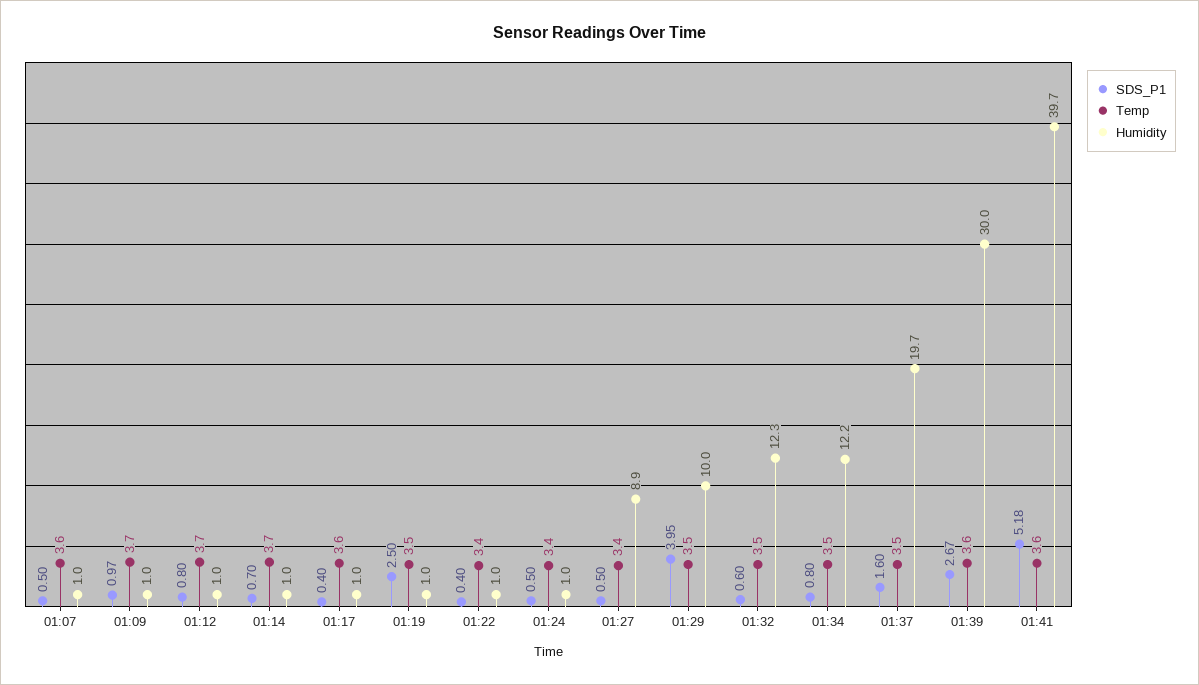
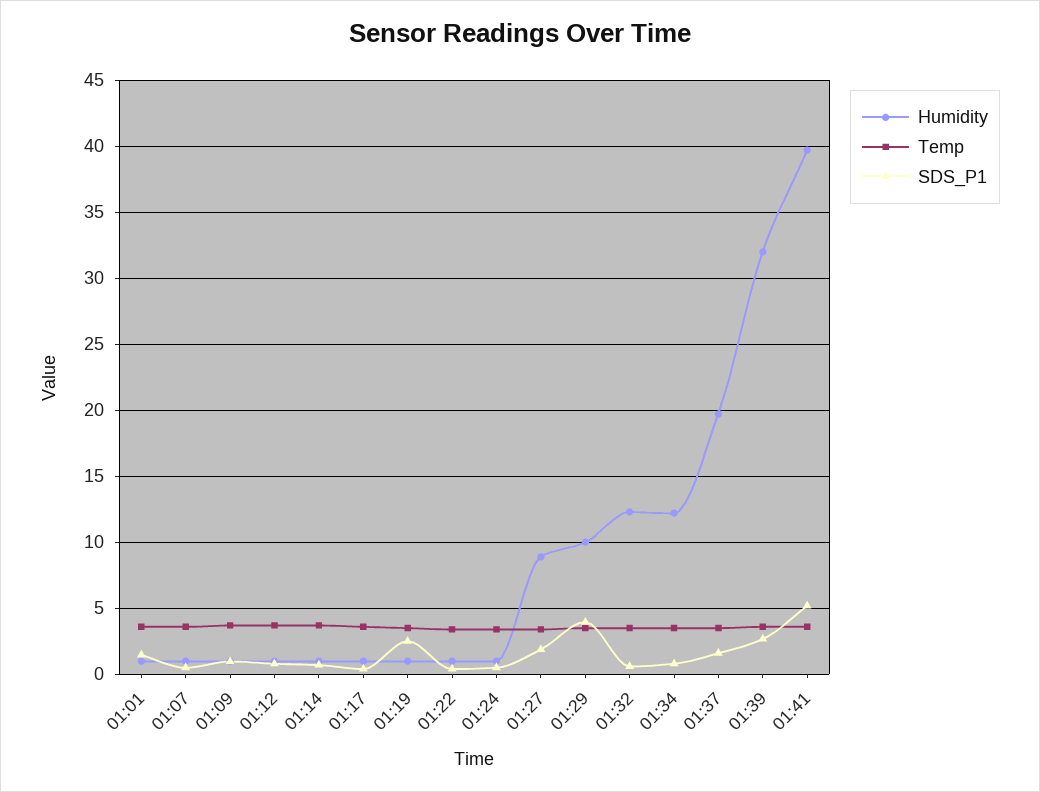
  {
    "SDS_P1": {
      "01:07": 0.5,
      "01:09": 0.97,
      "01:12": 0.8,
      "01:14": 0.7,
      "01:17": 0.4,
      "01:19": 2.5,
      "01:22": 0.4,
      "01:24": 0.5,
-     "01:27": 0.5,
+     "01:27": 2,
      "01:29": 3.95,
      "01:32": 0.6,
      "01:34": 0.8,
      "01:37": 1.6,
      "01:39": 2.67,
-     "01:41": 5.18
+     "01:41": 5.18,
+     "01:01": 1.5
    },
    "Temp": {
      "01:07": 3.6,
      "01:09": 3.7,
      "01:12": 3.7,
      "01:14": 3.7,
      "01:17": 3.6,
      "01:19": 3.5,
      "01:22": 3.4,
      "01:24": 3.4,
      "01:27": 3.4,
      "01:29": 3.5,
      "01:32": 3.5,
      "01:34": 3.5,
      "01:37": 3.5,
      "01:39": 3.6,
-     "01:41": 3.6
+     "01:41": 3.6,
+     "01:01": 3.5
    },
    "Humidity": {
      "01:07": 1,
      "01:09": 1,
      "01:12": 1,
      "01:14": 1,
      "01:17": 1,
      "01:19": 1,
      "01:22": 1,
      "01:24": 1,
      "01:27": 8.9,
      "01:29": 10,
      "01:32": 12.3,
      "01:34": 12.2,
      "01:37": 19.7,
-     "01:39": 30,
+     "01:39": 32,
-     "01:41": 39.7
+     "01:41": 39.7,
+     "01:01": 1
    }
  }

